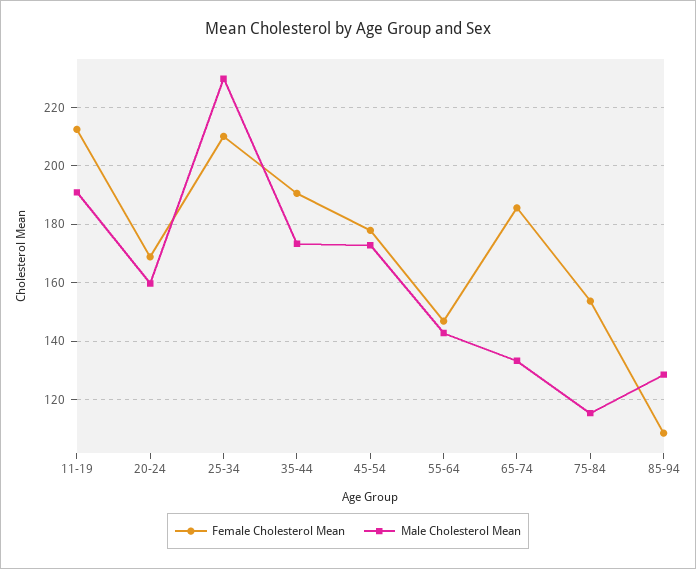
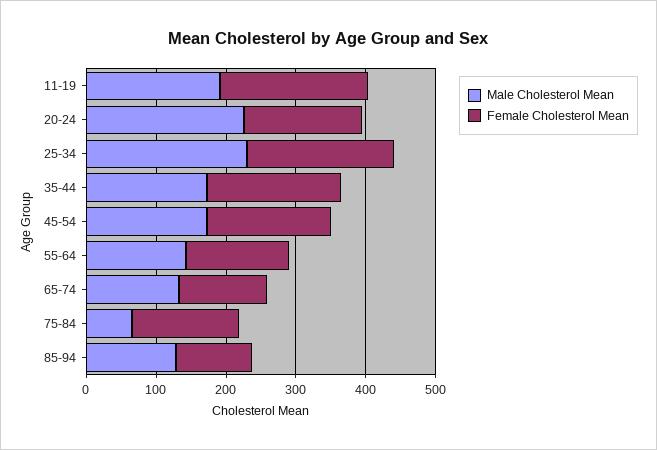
  {
    "Female Cholesterol Mean": {
      "11-19": 212.5,
      "20-24": 170,
      "25-34": 210,
      "35-44": 190,
      "45-54": 177.5,
      "55-64": 147.5,
-     "65-74": 185,
+     "65-74": 120,
      "75-84": 152.5,
      "85-94": 107.5
    },
    "Male Cholesterol Mean": {
      "11-19": 190,
-     "20-24": 160,
+     "20-24": 220,
      "25-34": 230,
      "35-44": 172.5,
      "45-54": 172.5,
      "55-64": 142.5,
      "65-74": 132.5,
-     "75-84": 115,
+     "75-84": 60,
      "85-94": 127.5
    }
  }

